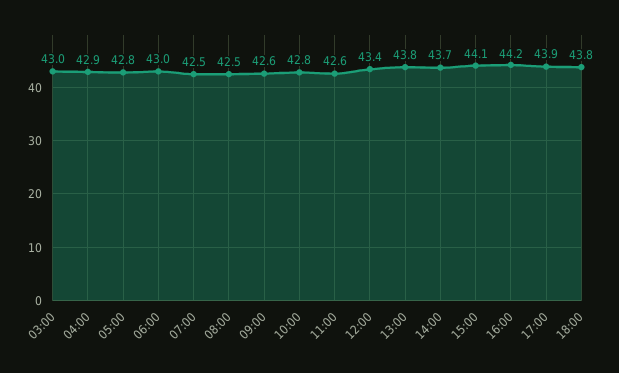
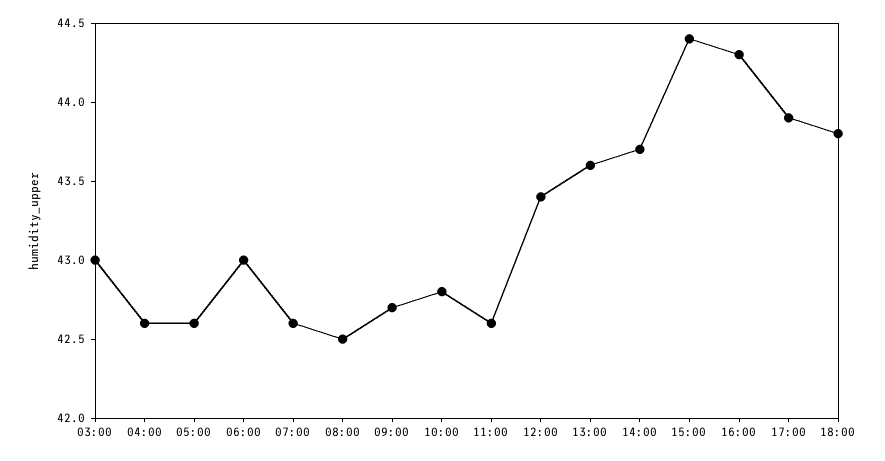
  {
    "03:00": 43,
-   "04:00": 42.9,
+   "04:00": 42.6,
-   "05:00": 42.8,
+   "05:00": 42.6,
    "06:00": 43,
-   "07:00": 42.5,
+   "07:00": 42.6,
    "08:00": 42.5,
-   "09:00": 42.6,
+   "09:00": 42.7,
    "10:00": 42.8,
    "11:00": 42.6,
    "12:00": 43.4,
-   "13:00": 43.8,
+   "13:00": 43.6,
    "14:00": 43.7,
-   "15:00": 44.1,
+   "15:00": 44.4,
-   "16:00": 44.2,
+   "16:00": 44.3,
    "17:00": 43.9,
    "18:00": 43.8
  }

